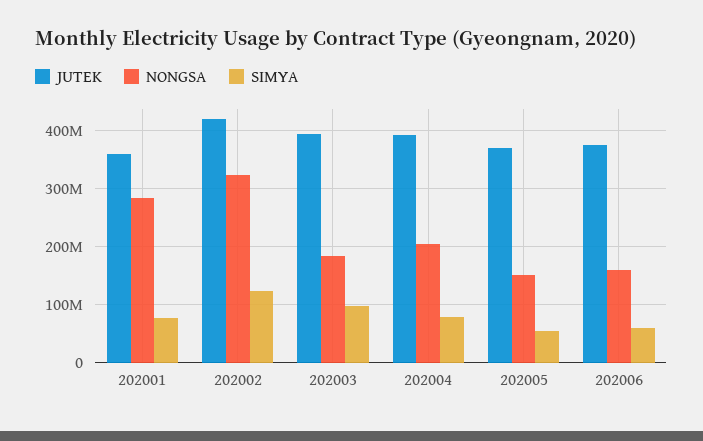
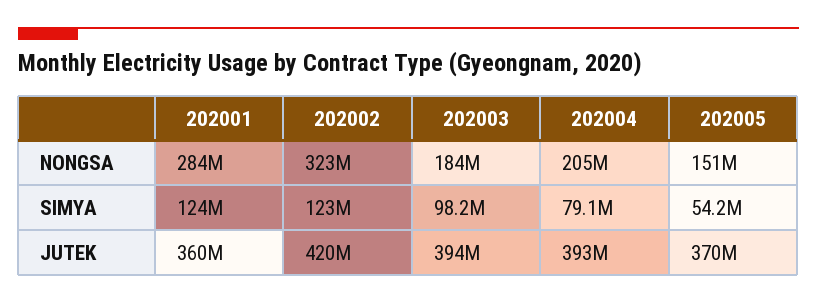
  {
    "JUTEK": {
      "202001": 360000000,
      "202002": 420000000,
      "202003": 394000000,
      "202004": 393000000,
-     "202005": 370000000,
+     "202005": 370000000
-     "202006": 380000000
    },
    "NONGSA": {
      "202001": 284000000,
      "202002": 323000000,
      "202003": 184000000,
      "202004": 205000000,
-     "202005": 151000000,
+     "202005": 151000000
-     "202006": 160000000
    },
    "SIMYA": {
-     "202001": 80000000,
+     "202001": 124000000,
      "202002": 123000000,
      "202003": 98200000,
      "202004": 79100000,
-     "202005": 54200000,
+     "202005": 54200000
-     "202006": 60000000
    }
  }

